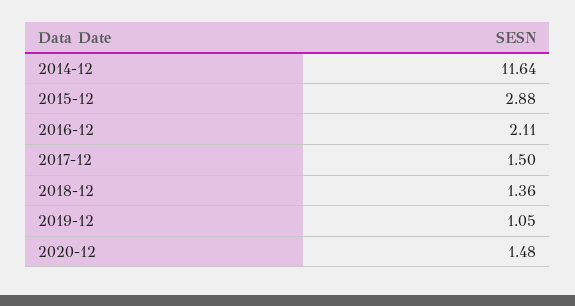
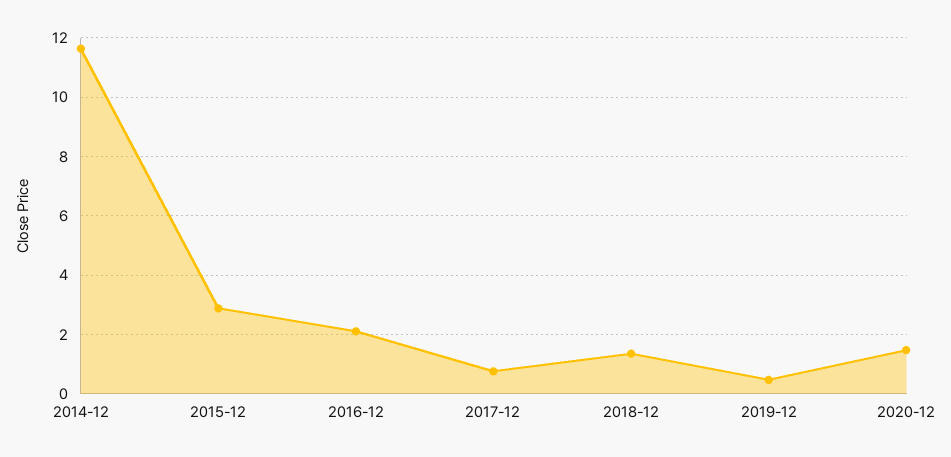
  {
    "2014-12": 11.64,
    "2015-12": 2.88,
    "2016-12": 2.11,
-   "2017-12": 1.5,
+   "2017-12": 0.75,
    "2018-12": 1.36,
-   "2019-12": 1.05,
+   "2019-12": 0.5,
    "2020-12": 1.48
  }

